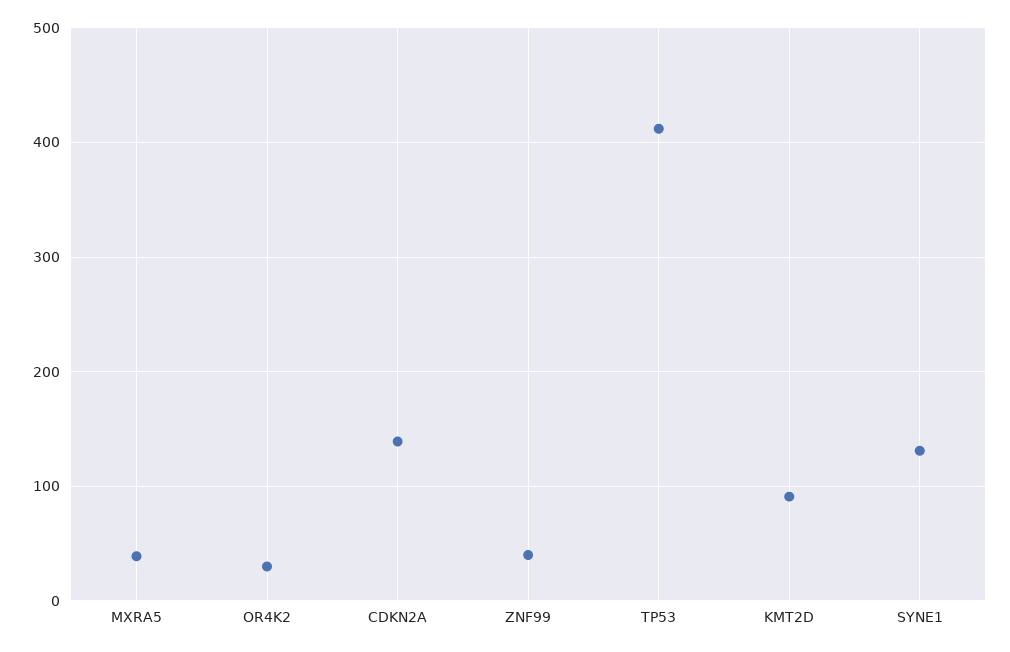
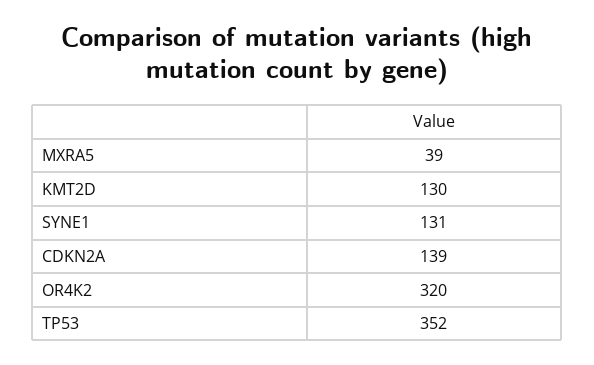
  {
    "MXRA5": 39,
-   "OR4K2": 30,
+   "OR4K2": 320,
    "CDKN2A": 139,
-   "ZNF99": 40,
-   "TP53": 410,
+   "TP53": 352,
-   "KMT2D": 90,
+   "KMT2D": 130,
    "SYNE1": 131
  }

